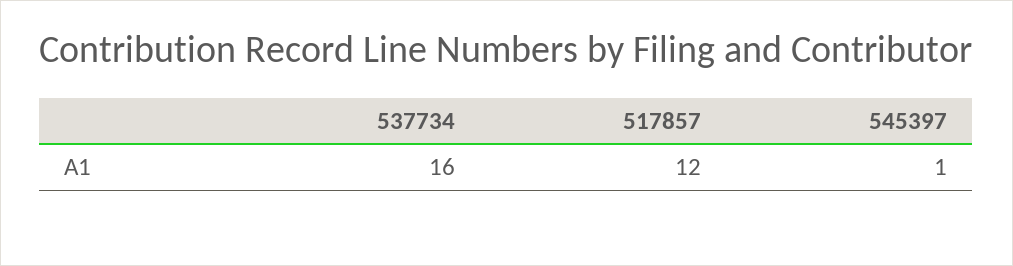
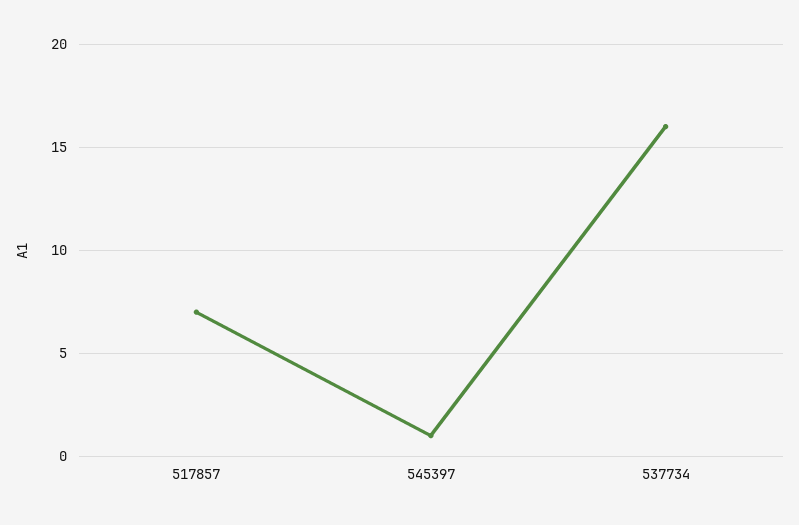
  {
    "537734": 16,
-   "517857": 12,
+   "517857": 7,
    "545397": 1
  }

